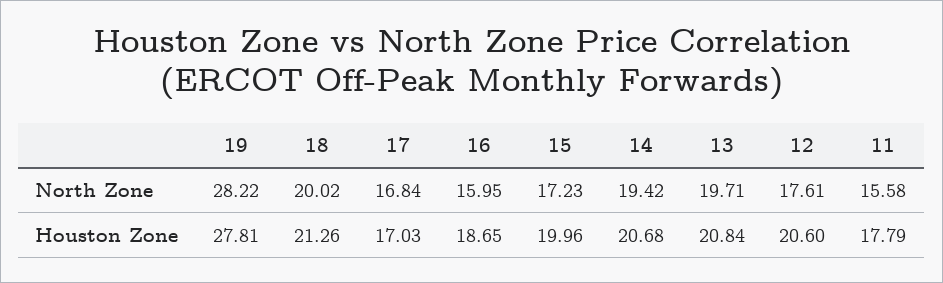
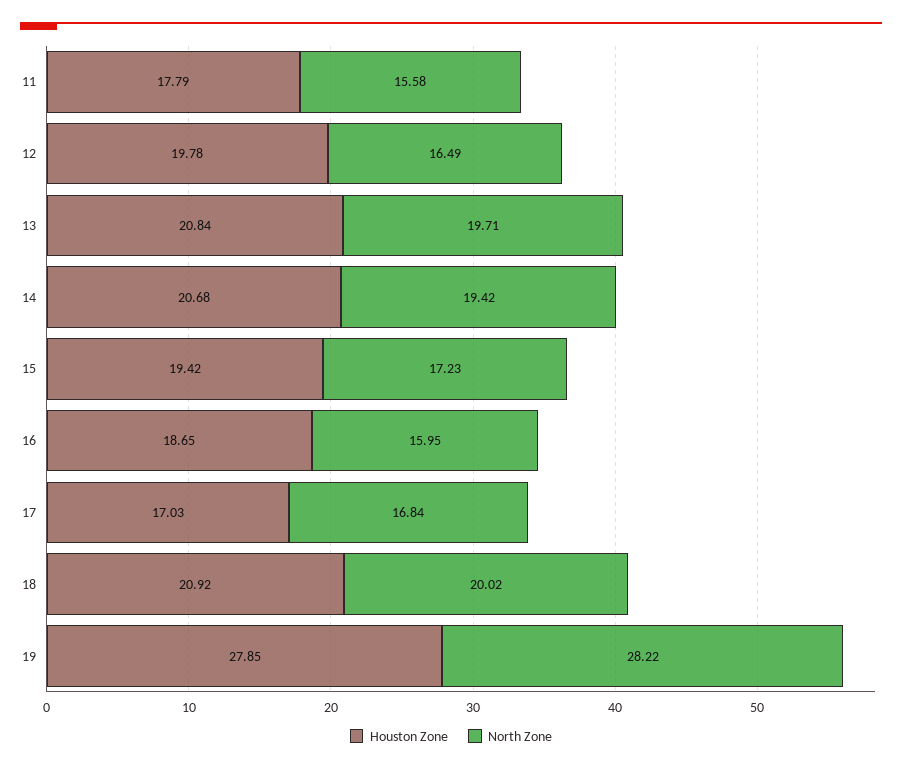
  {
    "North Zone": {
      "19": 28.22,
      "18": 20.02,
      "17": 16.84,
      "16": 15.95,
      "15": 17.23,
      "14": 19.42,
      "13": 19.71,
-     "12": 17.61,
+     "12": 16.49,
      "11": 15.58
    },
    "Houston Zone": {
-     "19": 27.81,
+     "19": 27.85,
-     "18": 21.26,
+     "18": 20.92,
      "17": 17.03,
      "16": 18.65,
-     "15": 19.96,
+     "15": 19.42,
      "14": 20.68,
      "13": 20.84,
-     "12": 20.6,
+     "12": 19.78,
      "11": 17.79
    }
  }

